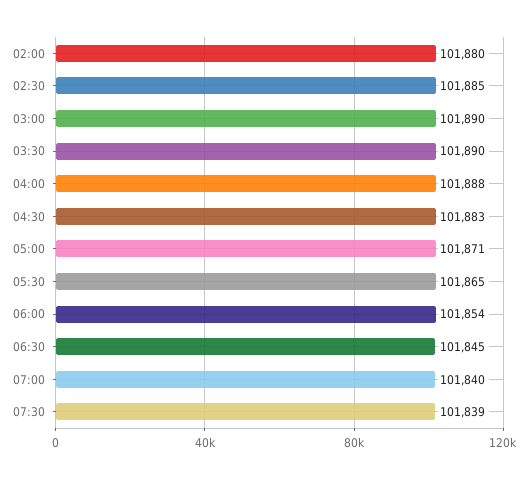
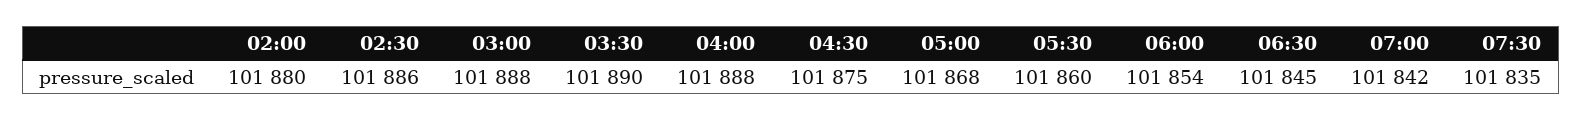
  {
    "02:00": 101880,
-   "02:30": 101885,
+   "02:30": 101886,
-   "03:00": 101890,
+   "03:00": 101888,
    "03:30": 101890,
    "04:00": 101888,
-   "04:30": 101883,
+   "04:30": 101875,
-   "05:00": 101871,
+   "05:00": 101868,
-   "05:30": 101865,
+   "05:30": 101860,
    "06:00": 101854,
    "06:30": 101845,
-   "07:00": 101840,
+   "07:00": 101842,
-   "07:30": 101839
+   "07:30": 101835
  }

